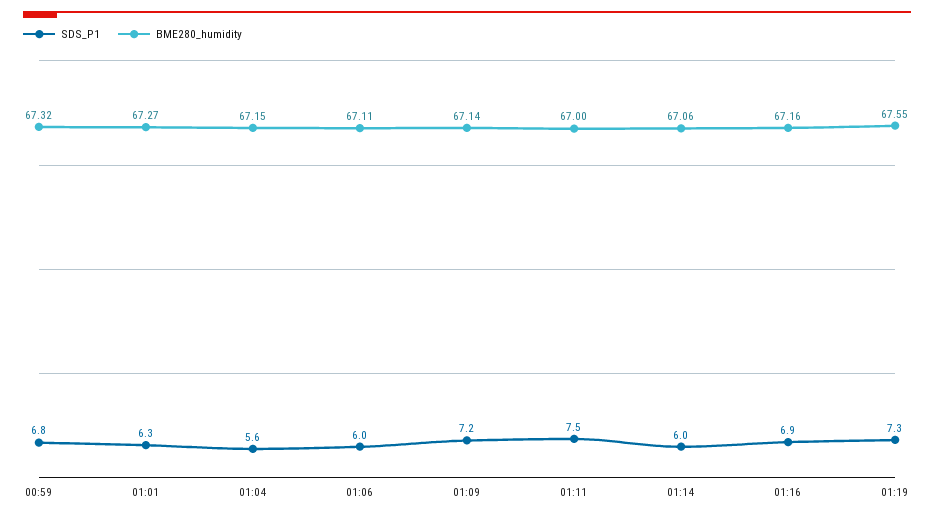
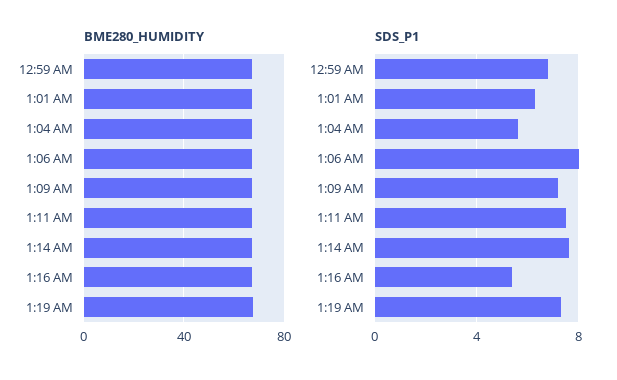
  {
    "SDS_P1": {
      "00:59": 6.8,
      "01:01": 6.3,
      "01:04": 5.6,
-     "01:06": 6,
+     "01:06": 8,
      "01:09": 7.2,
      "01:11": 7.5,
-     "01:14": 6,
+     "01:14": 7.5,
-     "01:16": 6.9,
+     "01:16": 5.5,
      "01:19": 7.3
    },
    "BME280_humidity": {
      "00:59": 67.32,
      "01:01": 67.27,
      "01:04": 67.15,
      "01:06": 67.11,
      "01:09": 67.14,
      "01:11": 67,
      "01:14": 67.06,
      "01:16": 67.16,
      "01:19": 67.55
    }
  }

